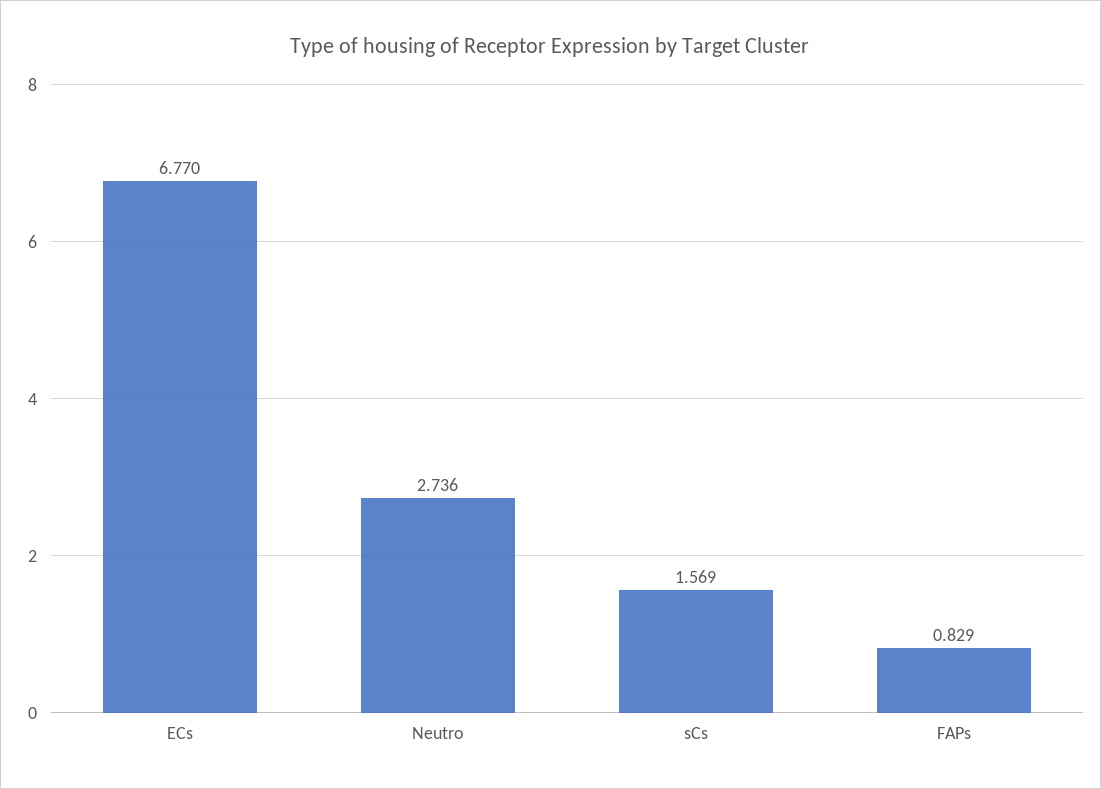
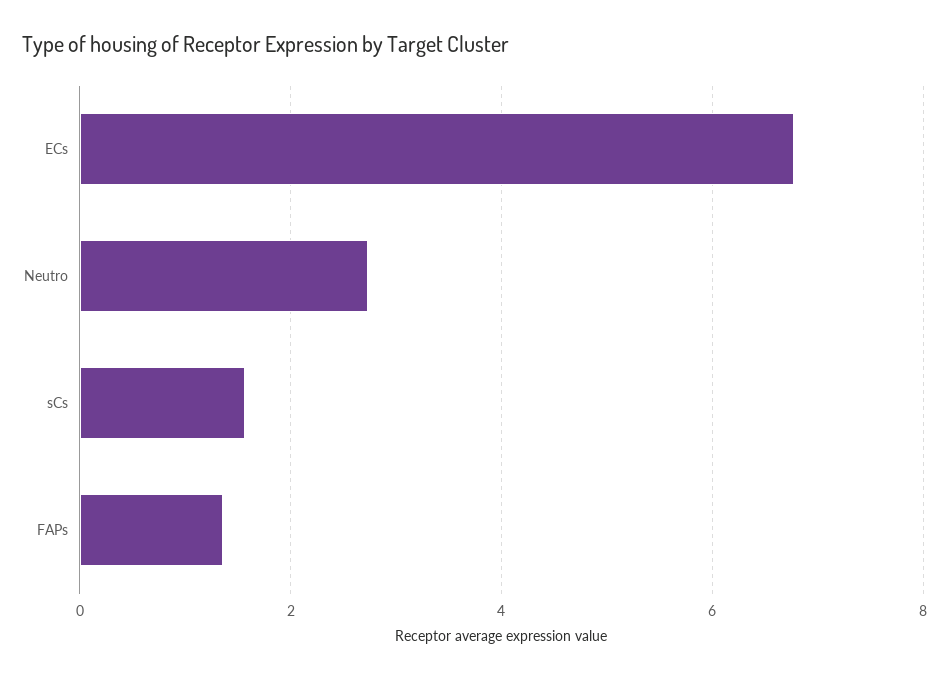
  {
    "ECs": 6.77,
    "Neutro": 2.736,
    "sCs": 1.569,
-   "FAPs": 0.829
+   "FAPs": 1.4
  }

